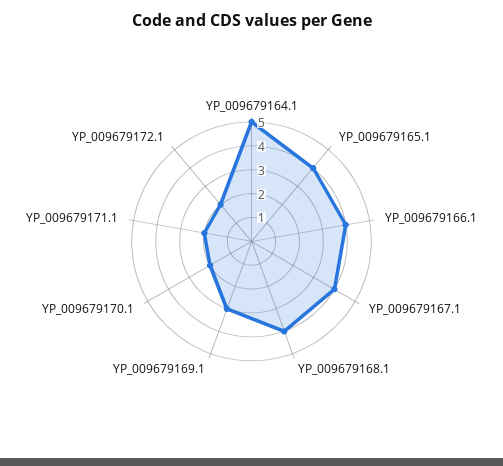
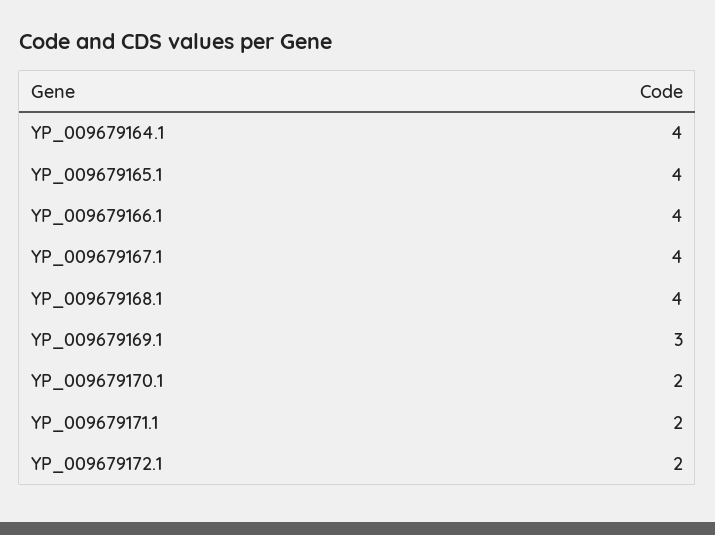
  {
-   "YP_009679164.1": 5,
+   "YP_009679164.1": 4,
    "YP_009679165.1": 4,
    "YP_009679166.1": 4,
    "YP_009679167.1": 4,
    "YP_009679168.1": 4,
    "YP_009679169.1": 3,
    "YP_009679170.1": 2,
    "YP_009679171.1": 2,
    "YP_009679172.1": 2
  }

